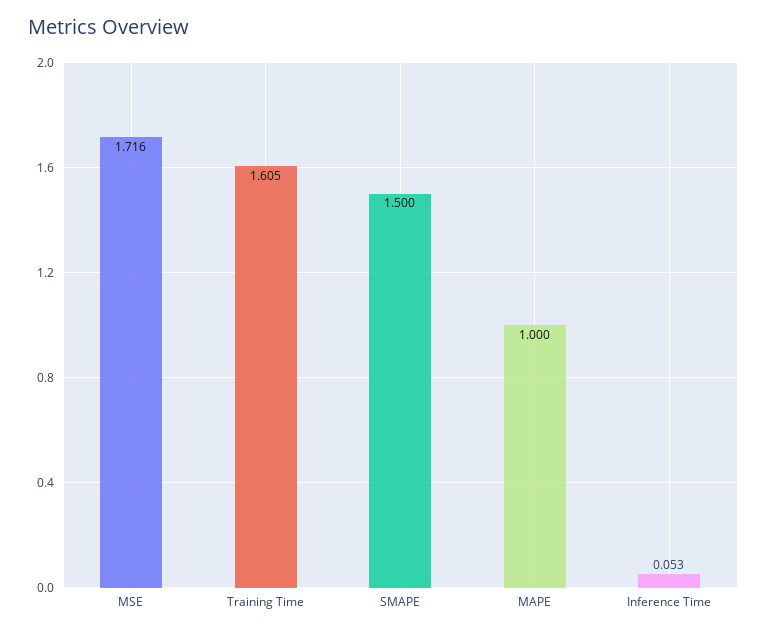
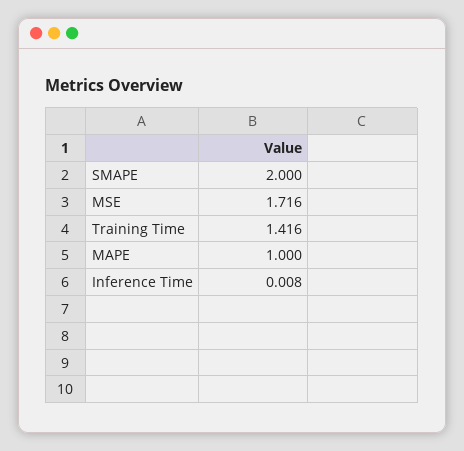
  {
    "MSE": 1.716,
-   "Training Time": 1.605,
+   "Training Time": 1.416,
-   "SMAPE": 1.5,
+   "SMAPE": 2,
    "MAPE": 1,
-   "Inference Time": 0.053
+   "Inference Time": 0.008
  }

